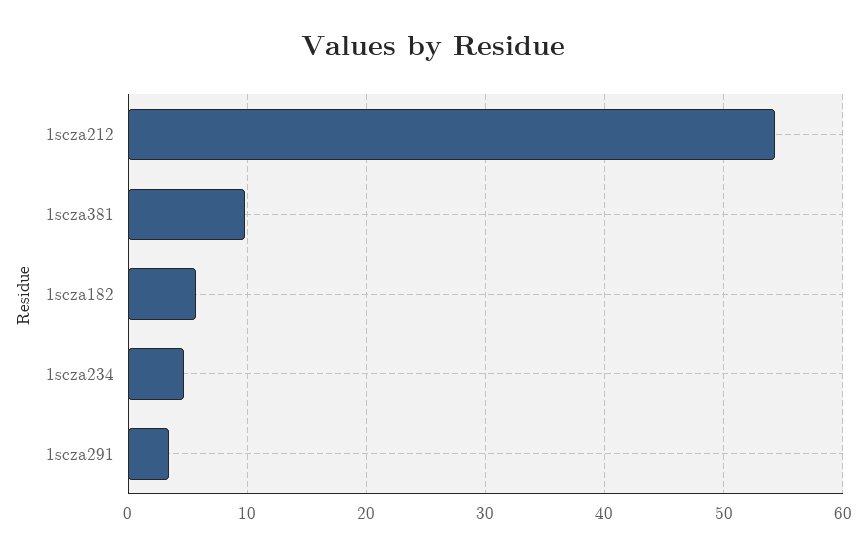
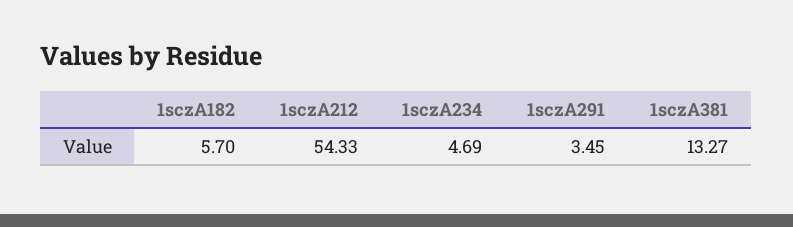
  {
    "1scza212": 54.33,
-   "1scza381": 10,
+   "1scza381": 13.27,
    "1scza182": 5.7,
    "1scza234": 4.69,
    "1scza291": 3.45
  }

